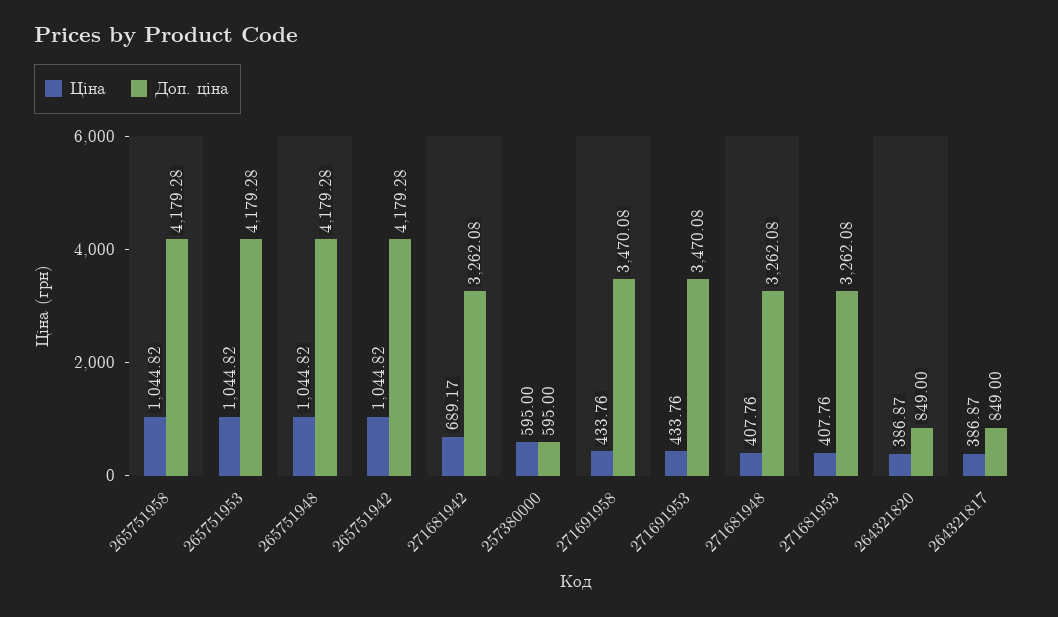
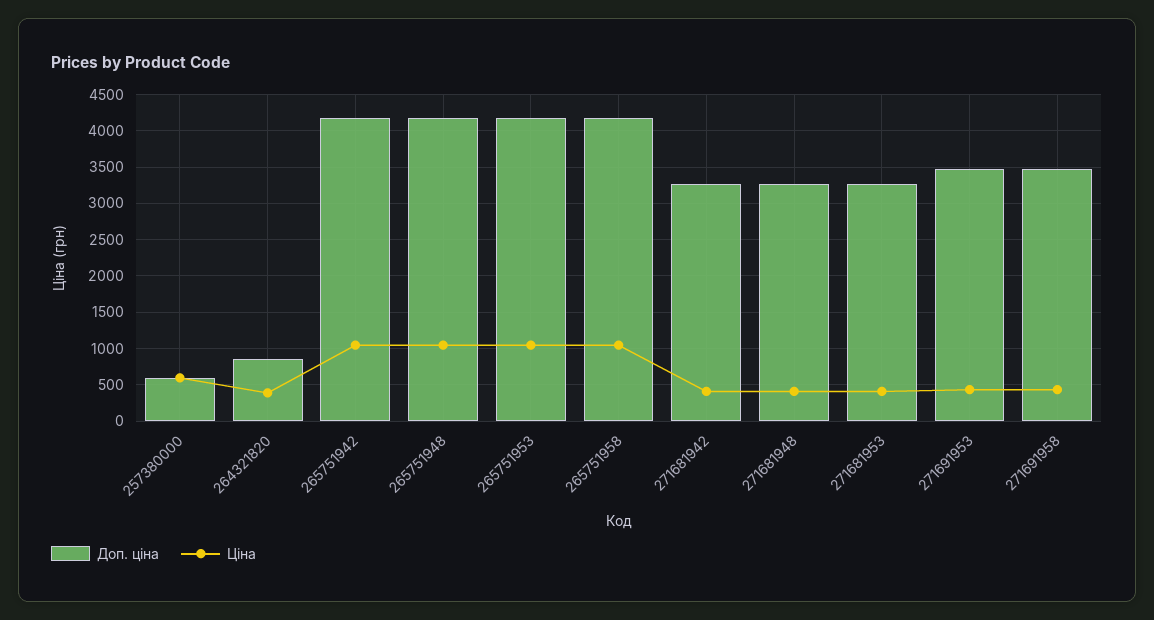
  {
    "Ціна": {
      "265751958": 1044.82,
      "265751953": 1044.82,
      "265751948": 1044.82,
      "265751942": 1044.82,
-     "271681942": 689.17,
+     "271681942": 400,
      "257380000": 595,
      "271691958": 433.76,
      "271691953": 433.76,
      "271681948": 407.76,
      "271681953": 407.76,
-     "264321820": 386.87,
+     "264321820": 386.87
-     "264321817": 386.87
    },
    "Доп. ціна": {
      "265751958": 4179.28,
      "265751953": 4179.28,
      "265751948": 4179.28,
      "265751942": 4179.28,
      "271681942": 3262.08,
      "257380000": 595,
      "271691958": 3470.08,
      "271691953": 3470.08,
      "271681948": 3262.08,
      "271681953": 3262.08,
-     "264321820": 849,
+     "264321820": 849
-     "264321817": 849
    }
  }

